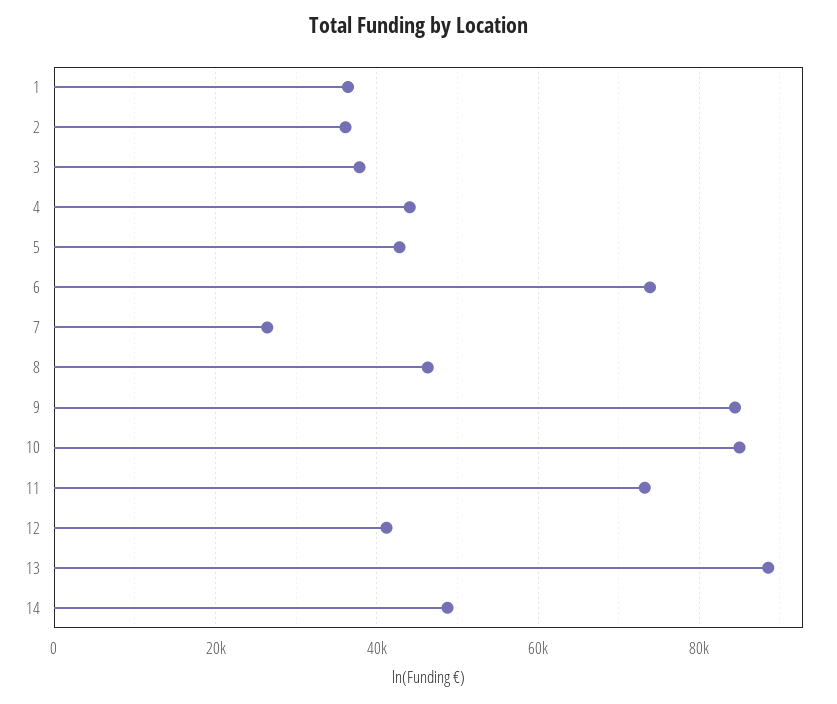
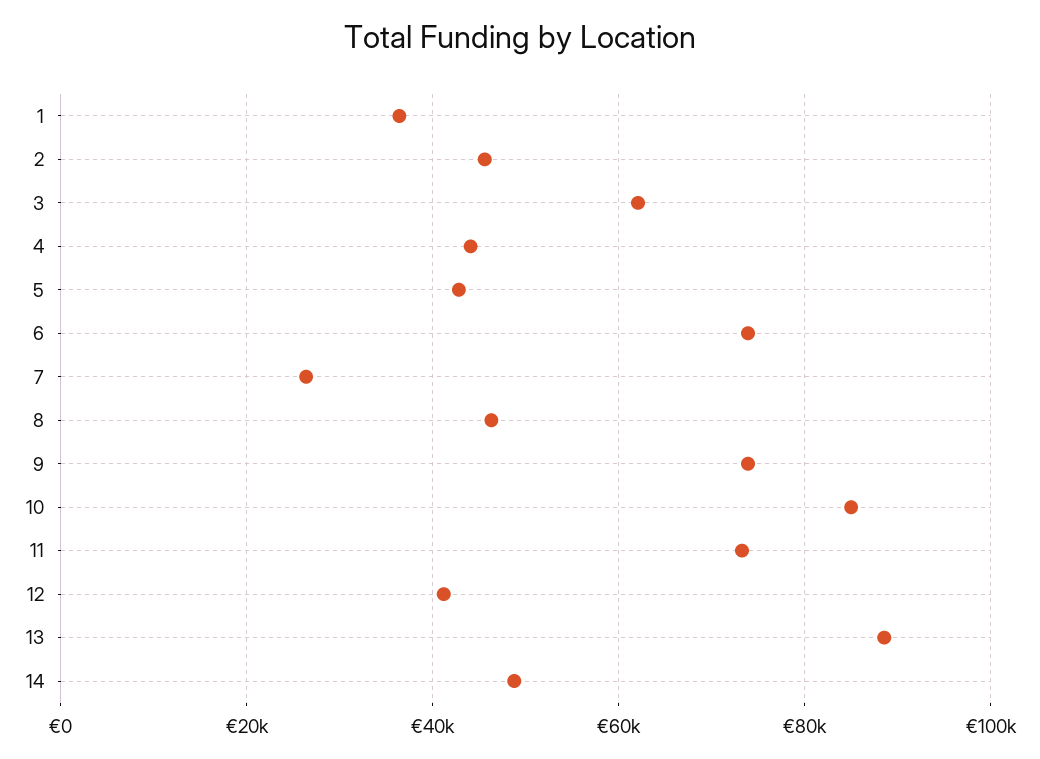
  {
    "1": 36000,
-   "2": 36000,
+   "2": 46000,
-   "3": 38000,
+   "3": 62000,
    "4": 44000,
    "5": 42000,
    "6": 74000,
    "7": 26000,
    "8": 46000,
-   "9": 84000,
+   "9": 74000,
    "10": 84000,
    "11": 74000,
    "12": 42000,
    "13": 88000,
    "14": 48000
  }

